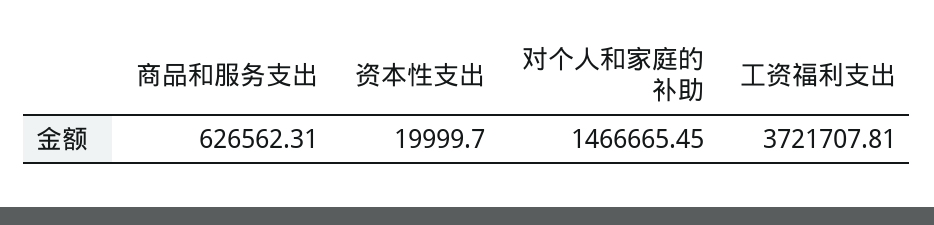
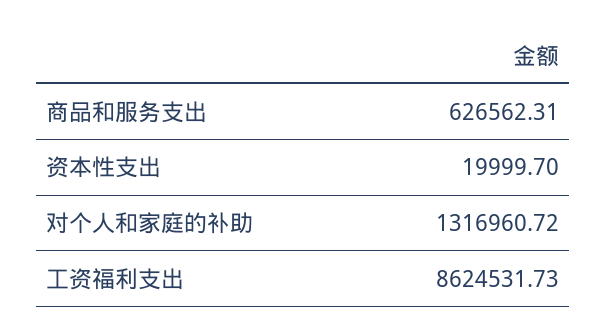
  {
    "商品和服务支出": 626562.31,
    "资本性支出": 19999.7,
-   "对个人和家庭的补助": 1466665.45,
+   "对个人和家庭的补助": 1316960.72,
-   "工资福利支出": 3721707.81
+   "工资福利支出": 8624531.73
  }

